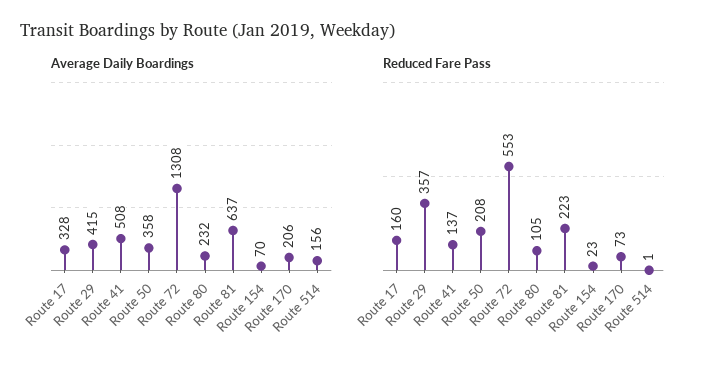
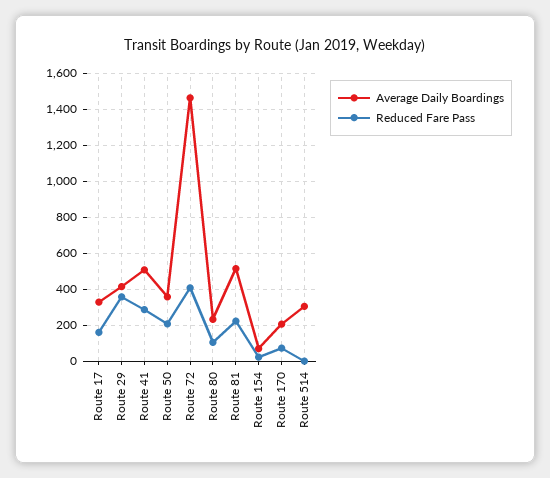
  {
    "Average Daily Boardings": {
      "Route 17": 328,
      "Route 29": 415,
      "Route 41": 508,
      "Route 50": 358,
-     "Route 72": 1308,
+     "Route 72": 1450,
      "Route 80": 232,
-     "Route 81": 637,
+     "Route 81": 500,
      "Route 154": 70,
      "Route 170": 206,
-     "Route 514": 156
+     "Route 514": 300
    },
    "Reduced Fare Pass": {
      "Route 17": 160,
      "Route 29": 357,
-     "Route 41": 137,
+     "Route 41": 300,
      "Route 50": 208,
-     "Route 72": 553,
+     "Route 72": 400,
      "Route 80": 105,
      "Route 81": 223,
      "Route 154": 23,
      "Route 170": 73,
      "Route 514": 1
    }
  }

